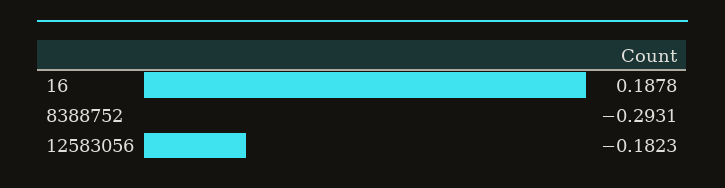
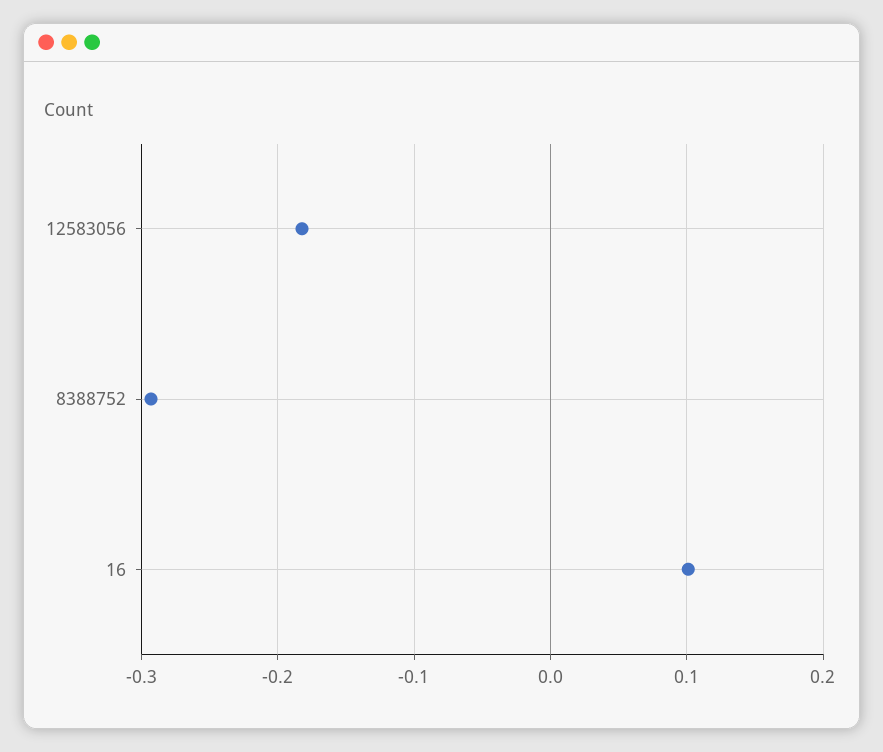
  {
-   "16": 0.1878,
+   "16": 0.1,
    "8388752": -0.2931,
    "12583056": -0.1823
  }

